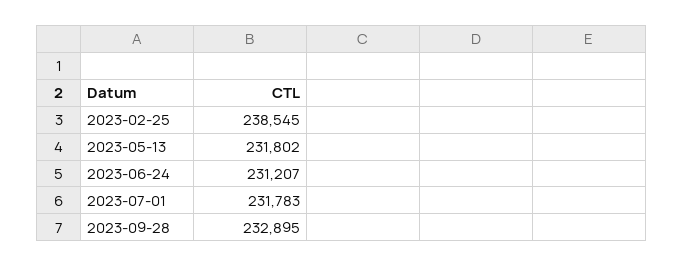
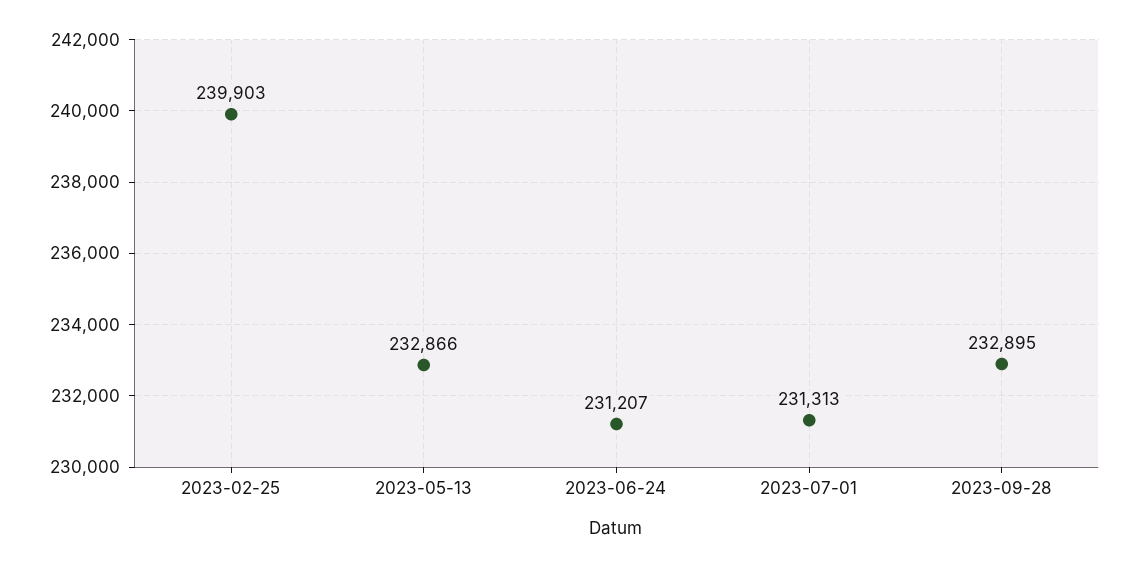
  {
-   "2023-02-25": 238545,
+   "2023-02-25": 239903,
-   "2023-05-13": 231802,
+   "2023-05-13": 232866,
    "2023-06-24": 231207,
-   "2023-07-01": 231783,
+   "2023-07-01": 231313,
    "2023-09-28": 232895
  }

